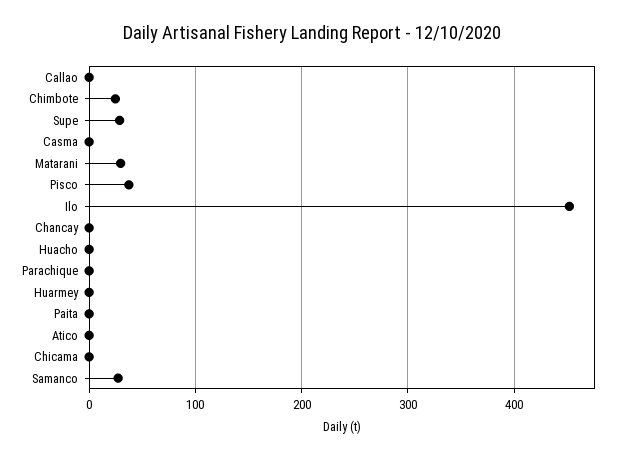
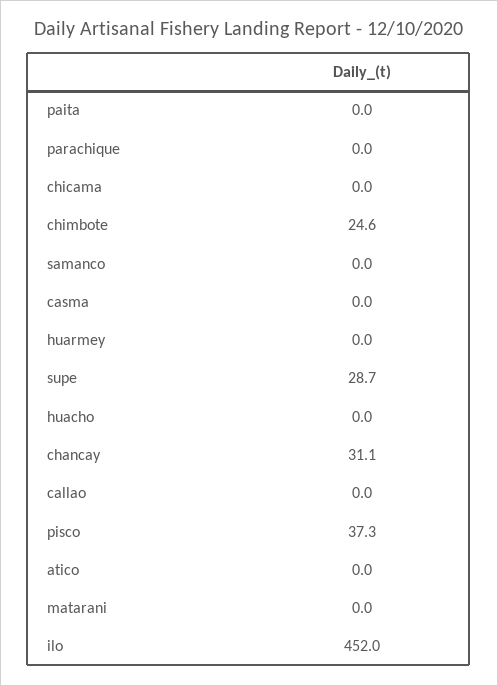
  {
    "Callao": 0,
    "Chimbote": 24.6,
    "Supe": 28.7,
    "Casma": 0,
-   "Matarani": 30,
+   "Matarani": 0,
    "Pisco": 37.3,
    "Ilo": 452,
-   "Chancay": 0,
+   "Chancay": 31.1,
    "Huacho": 0,
    "Parachique": 0,
    "Huarmey": 0,
    "Paita": 0,
    "Atico": 0,
    "Chicama": 0,
-   "Samanco": 30
+   "Samanco": 0
  }

